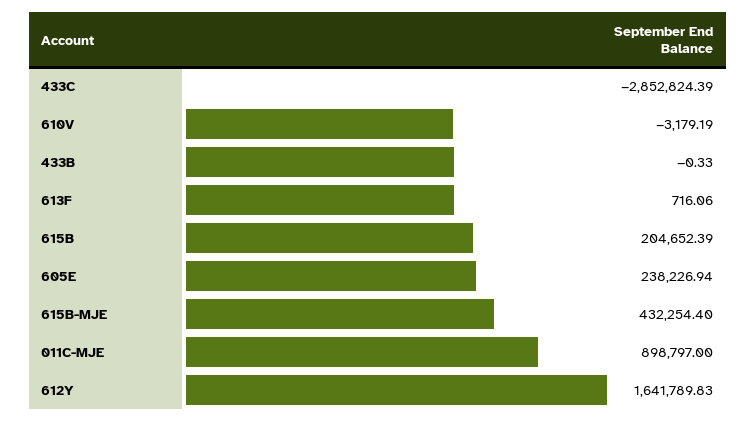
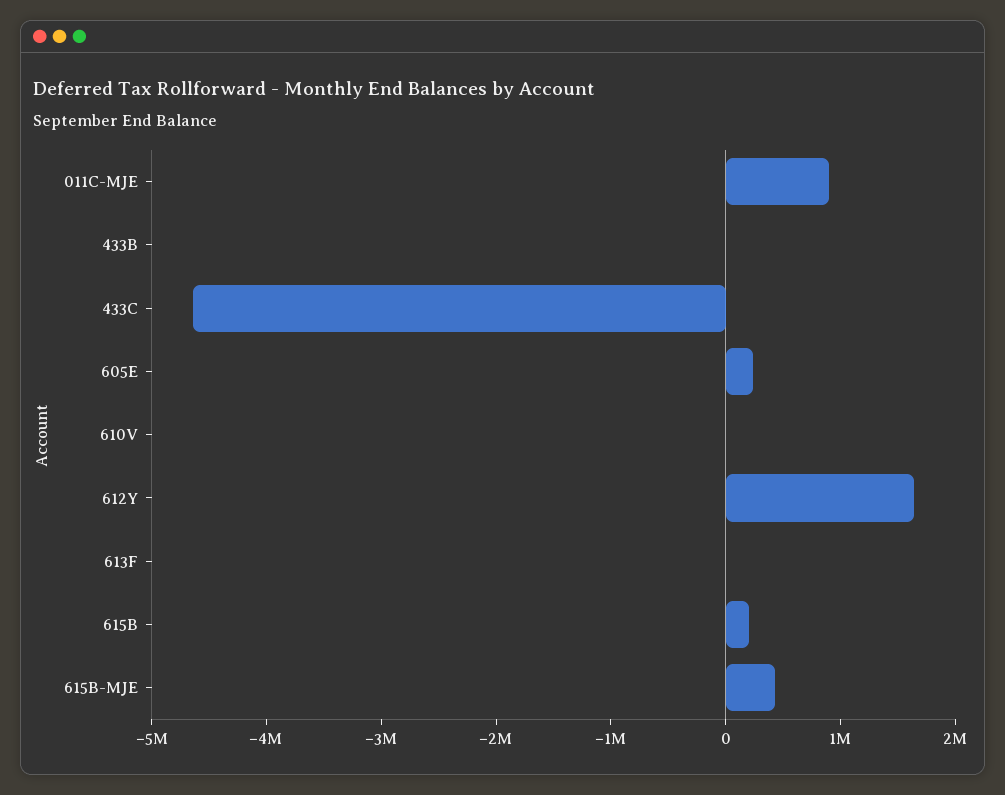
  {
-   "433C": -2852824.39,
+   "433C": -4600000,
    "610V": -3179.19,
    "433B": -0.33,
    "613F": 716.06,
    "615B": 204652.39,
    "605E": 238226.94,
    "615B-MJE": 432254.4,
    "011C-MJE": 898797,
    "612Y": 1641789.83
  }

